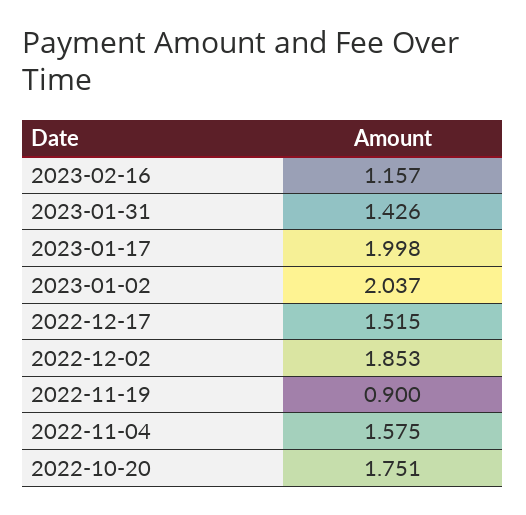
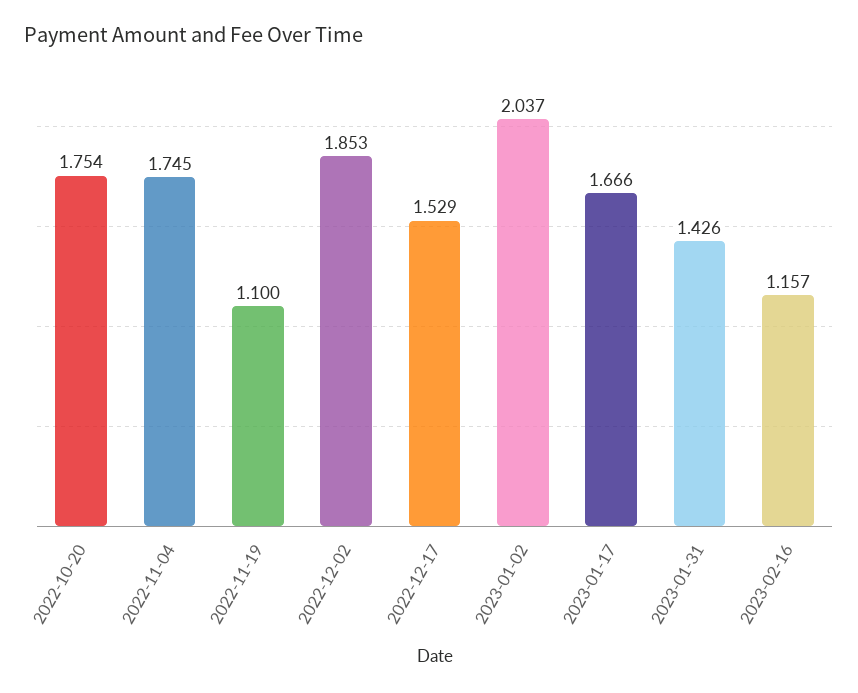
  {
    "2023-02-16": 1.157,
    "2023-01-31": 1.426,
-   "2023-01-17": 1.998,
+   "2023-01-17": 1.666,
    "2023-01-02": 2.037,
-   "2022-12-17": 1.515,
+   "2022-12-17": 1.529,
    "2022-12-02": 1.853,
-   "2022-11-19": 0.9,
+   "2022-11-19": 1.1,
-   "2022-11-04": 1.575,
+   "2022-11-04": 1.745,
-   "2022-10-20": 1.751
+   "2022-10-20": 1.754
  }

